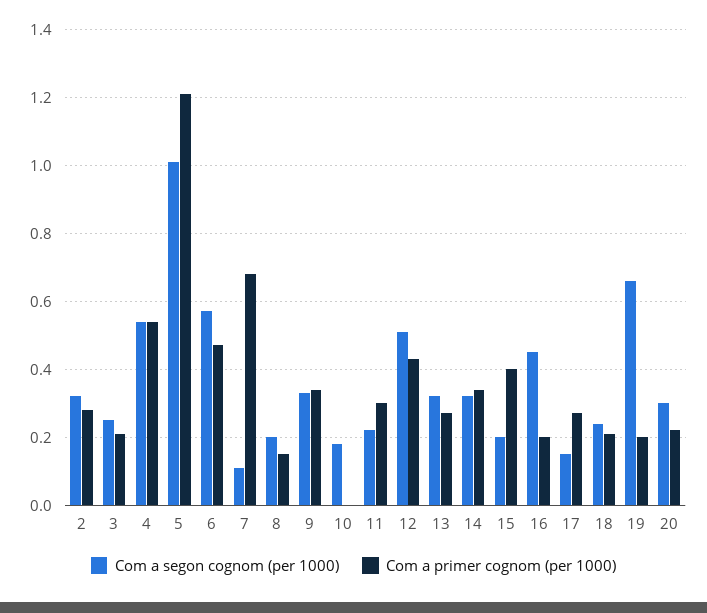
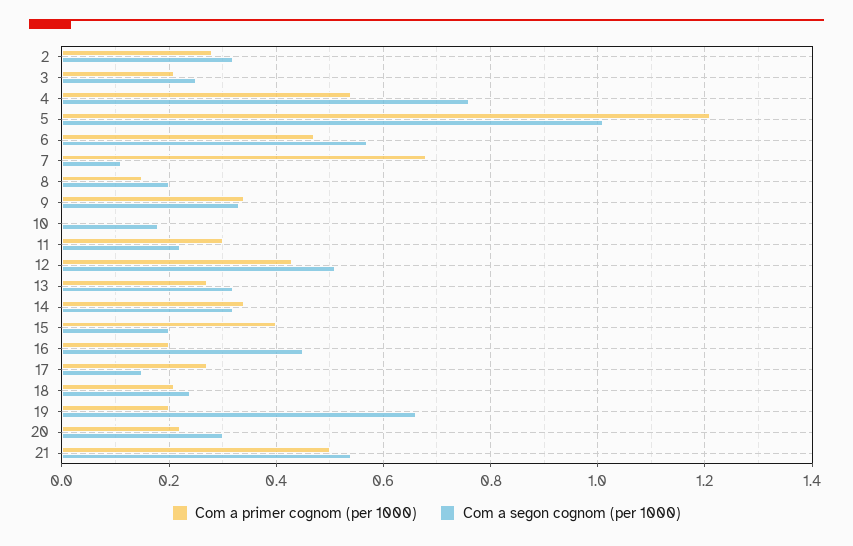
  {
    "Com a segon cognom (per 1000)": {
      "2": 0.3,
      "3": 0.25,
-     "4": 0.55,
+     "4": 0.75,
      "5": 1,
      "6": 0.55,
      "7": 0.1,
      "8": 0.2,
      "9": 0.35,
      "10": 0.2,
      "11": 0.2,
      "12": 0.5,
      "13": 0.3,
      "14": 0.3,
      "15": 0.2,
      "16": 0.45,
      "17": 0.15,
      "18": 0.25,
      "19": 0.65,
-     "20": 0.3
+     "20": 0.3,
+     "21": 0.55
    },
    "Com a primer cognom (per 1000)": {
      "2": 0.3,
      "3": 0.2,
      "4": 0.55,
      "5": 1.2,
      "6": 0.45,
      "7": 0.7,
      "8": 0.15,
      "9": 0.35,
      "10": 0,
      "11": 0.3,
      "12": 0.45,
      "13": 0.25,
      "14": 0.35,
      "15": 0.4,
      "16": 0.2,
      "17": 0.25,
      "18": 0.2,
      "19": 0.2,
-     "20": 0.2
+     "20": 0.2,
+     "21": 0.5
    }
  }

